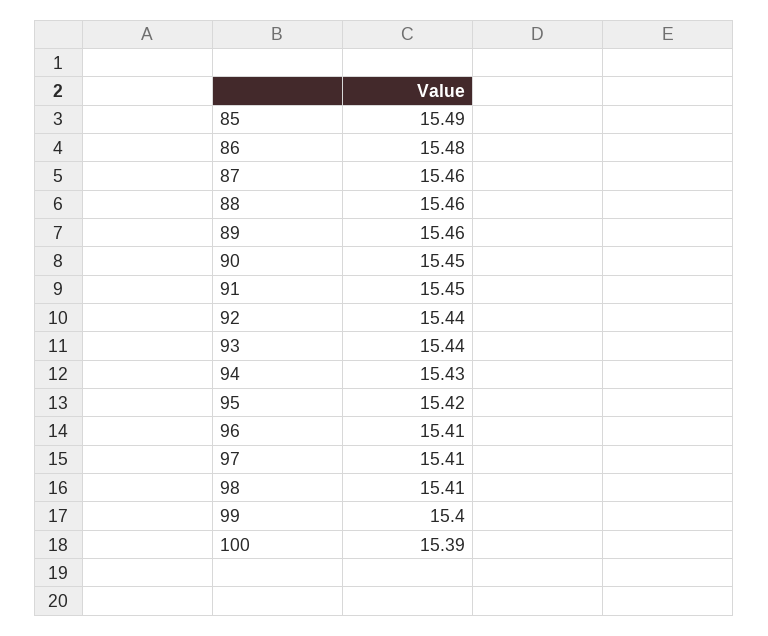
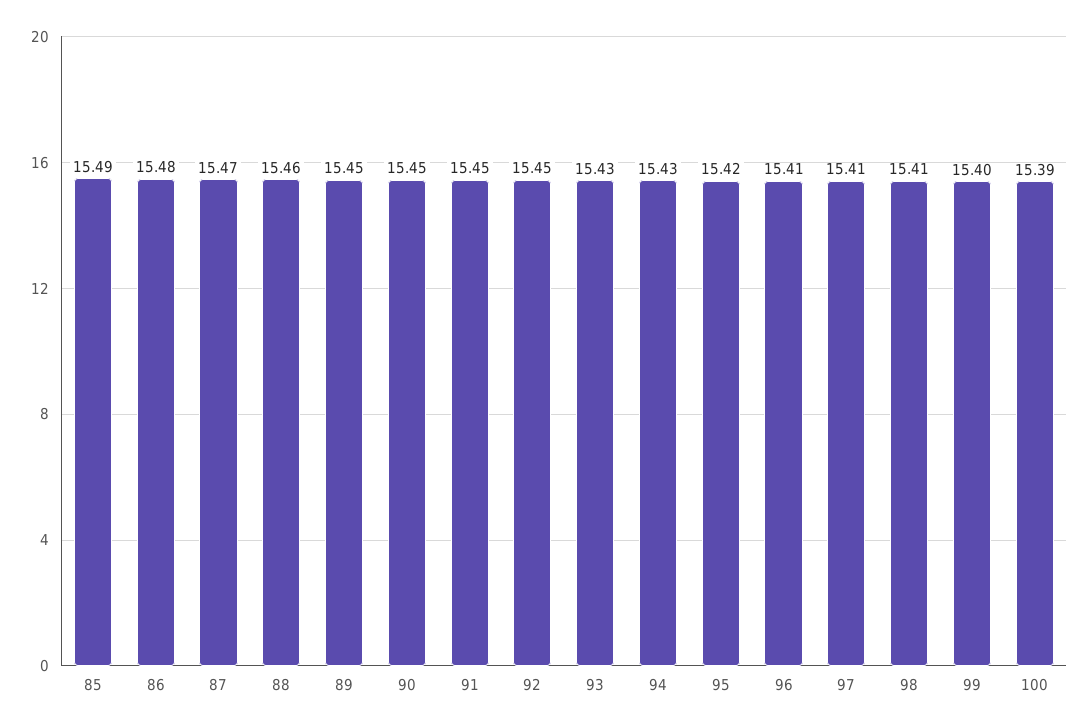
  {
    "85": 15.49,
    "86": 15.48,
-   "87": 15.46,
+   "87": 15.47,
    "88": 15.46,
-   "89": 15.46,
+   "89": 15.45,
    "90": 15.45,
    "91": 15.45,
-   "92": 15.44,
+   "92": 15.45,
-   "93": 15.44,
+   "93": 15.43,
    "94": 15.43,
    "95": 15.42,
    "96": 15.41,
    "97": 15.41,
    "98": 15.41,
    "99": 15.4,
    "100": 15.39
  }

